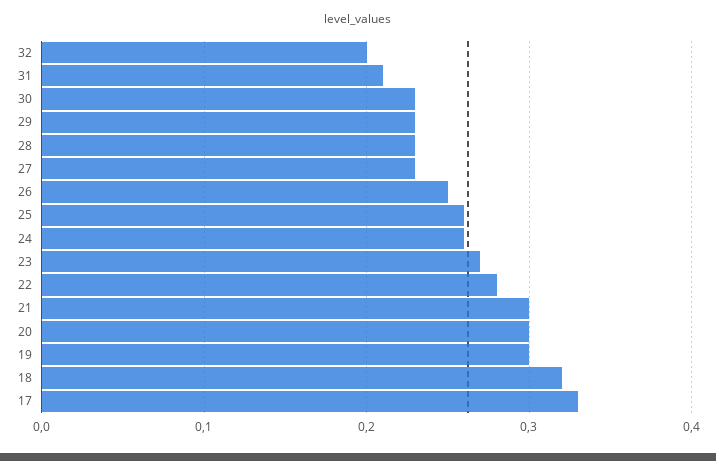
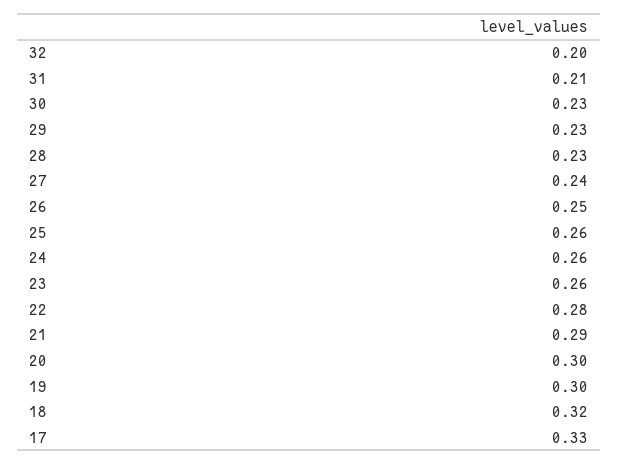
  {
    "32": 0.2,
    "31": 0.21,
    "30": 0.23,
    "29": 0.23,
    "28": 0.23,
-   "27": 0.23,
+   "27": 0.24,
    "26": 0.25,
    "25": 0.26,
    "24": 0.26,
-   "23": 0.27,
+   "23": 0.26,
    "22": 0.28,
-   "21": 0.3,
+   "21": 0.29,
    "20": 0.3,
    "19": 0.3,
    "18": 0.32,
    "17": 0.33
  }

